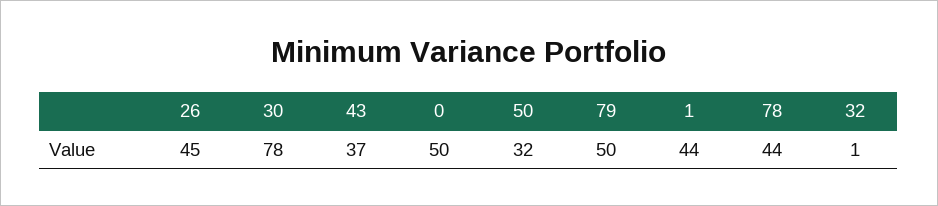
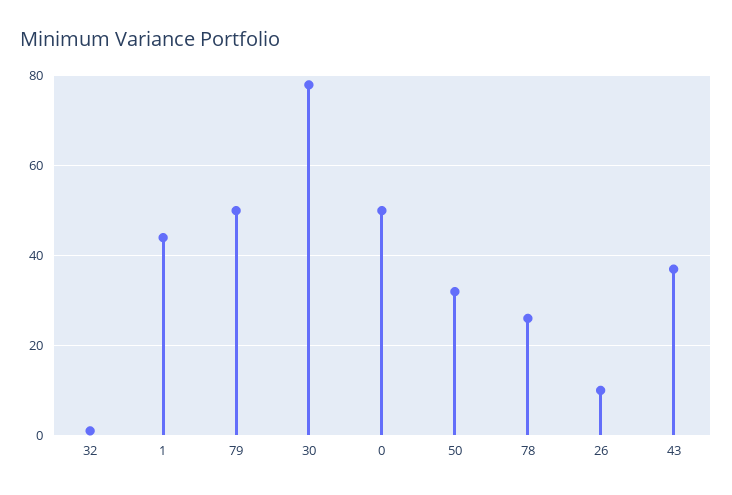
  {
-   "26": 45,
+   "26": 10,
    "30": 78,
    "43": 37,
    "0": 50,
    "50": 32,
    "79": 50,
    "1": 44,
-   "78": 44,
+   "78": 25,
    "32": 1
  }

